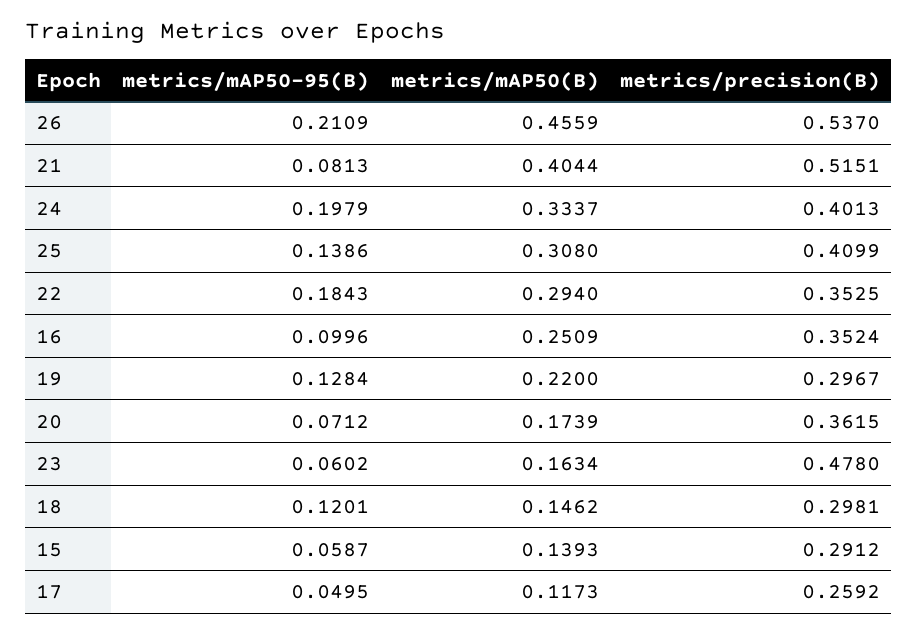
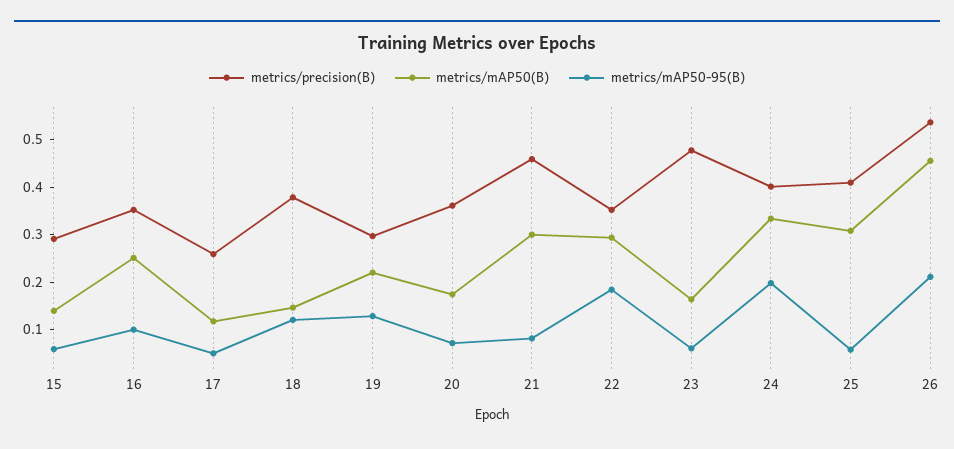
  {
    "metrics/mAP50-95(B)": {
      "26": 0.2109,
      "21": 0.0813,
      "24": 0.1979,
-     "25": 0.1386,
+     "25": 0.06,
      "22": 0.1843,
      "16": 0.0996,
      "19": 0.1284,
      "20": 0.0712,
      "23": 0.0602,
      "18": 0.1201,
      "15": 0.0587,
      "17": 0.0495
    },
    "metrics/mAP50(B)": {
      "26": 0.4559,
-     "21": 0.4044,
+     "21": 0.3,
      "24": 0.3337,
      "25": 0.308,
      "22": 0.294,
      "16": 0.2509,
      "19": 0.22,
      "20": 0.1739,
      "23": 0.1634,
      "18": 0.1462,
      "15": 0.1393,
      "17": 0.1173
    },
    "metrics/precision(B)": {
      "26": 0.537,
-     "21": 0.5151,
+     "21": 0.46,
      "24": 0.4013,
      "25": 0.4099,
      "22": 0.3525,
      "16": 0.3524,
      "19": 0.2967,
      "20": 0.3615,
      "23": 0.478,
-     "18": 0.2981,
+     "18": 0.38,
      "15": 0.2912,
      "17": 0.2592
    }
  }

